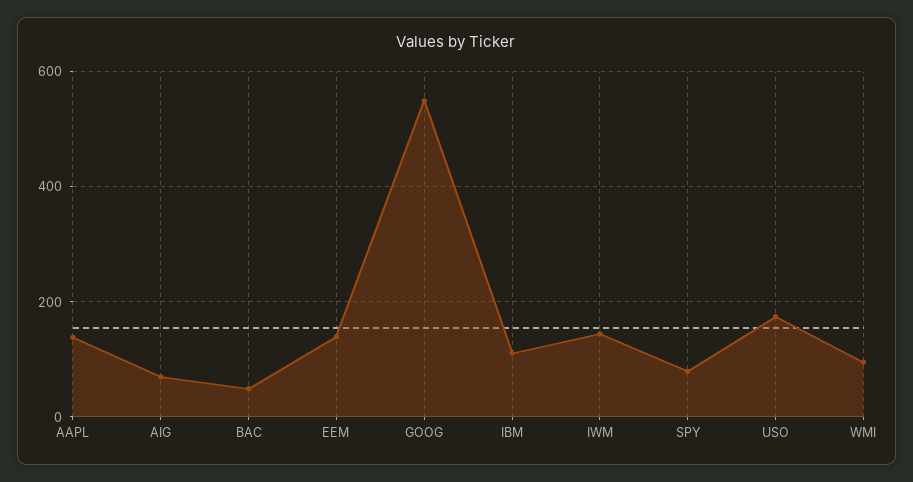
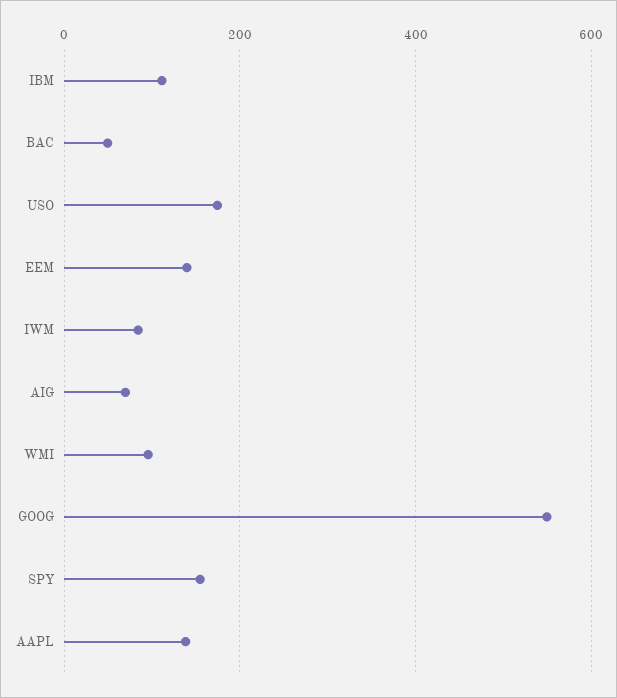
  {
    "AAPL": 140,
    "AIG": 60,
    "BAC": 40,
    "EEM": 140,
    "GOOG": 540,
    "IBM": 120,
-   "IWM": 140,
+   "IWM": 80,
-   "SPY": 80,
+   "SPY": 160,
    "USO": 180,
    "WMI": 100
  }

